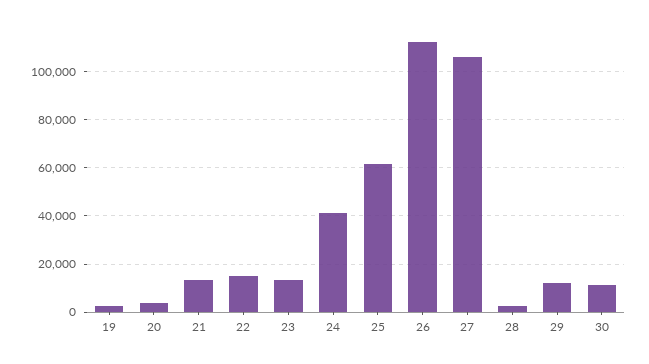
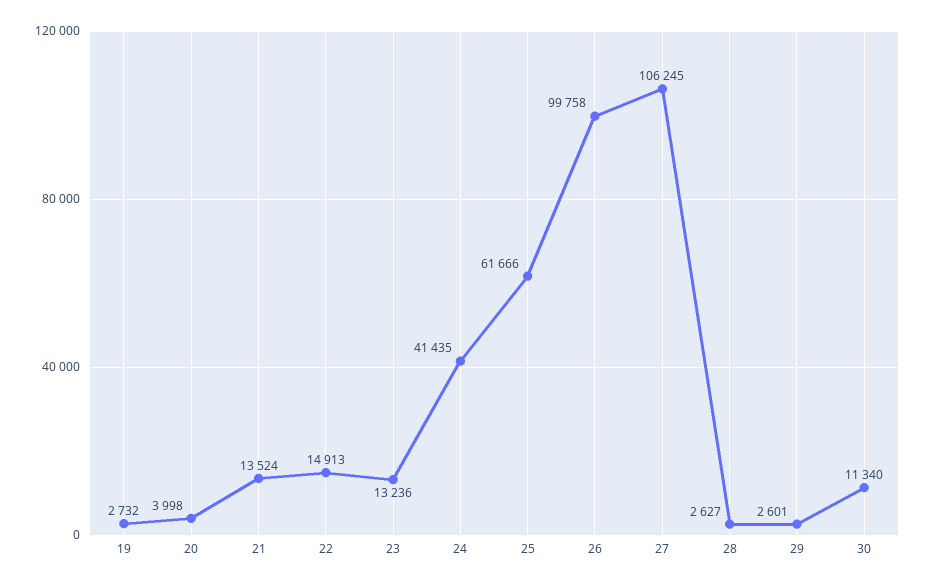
  {
    "19": 2732,
    "20": 3998,
    "21": 13524,
    "22": 14913,
    "23": 13236,
    "24": 41435,
    "25": 61666,
-   "26": 112500,
+   "26": 99758,
    "27": 106245,
    "28": 2627,
-   "29": 12500,
+   "29": 2601,
    "30": 11340
  }

